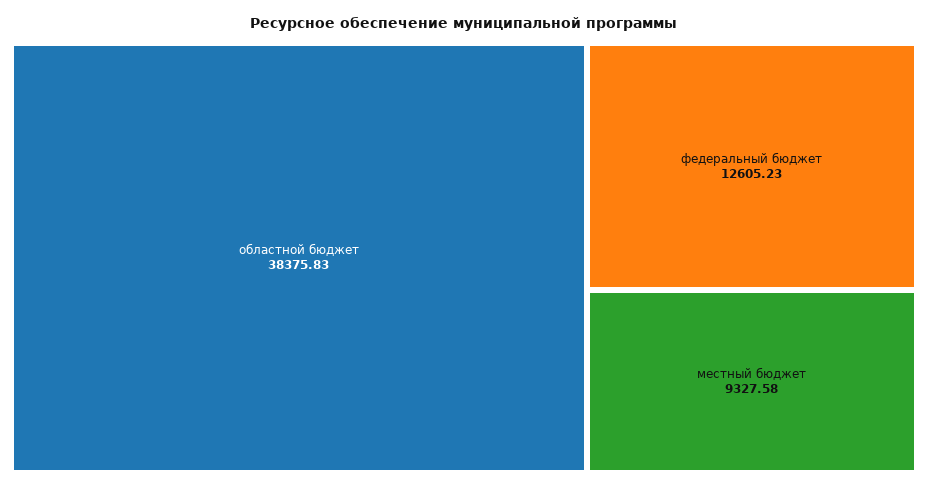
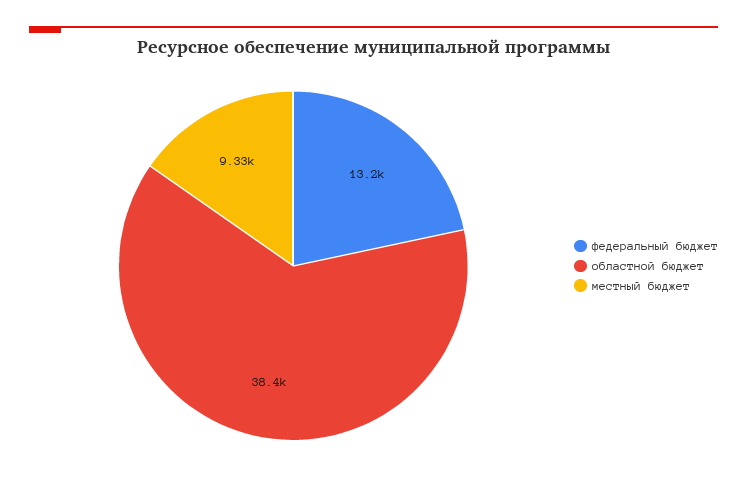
  {
    "областной бюджет": 38375.83,
-   "федеральный бюджет": 12605.23,
+   "федеральный бюджет": 13200,
    "местный бюджет": 9327.58
  }

